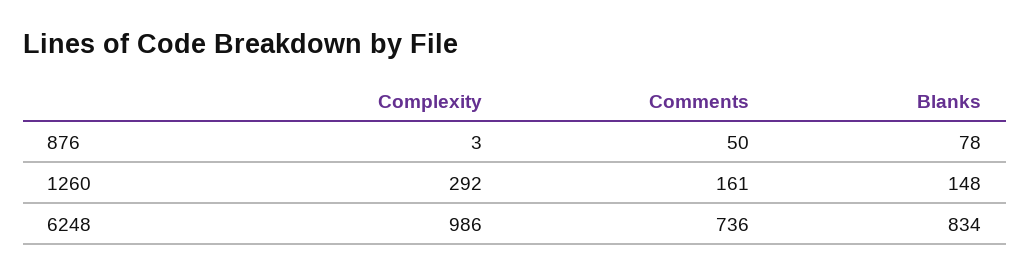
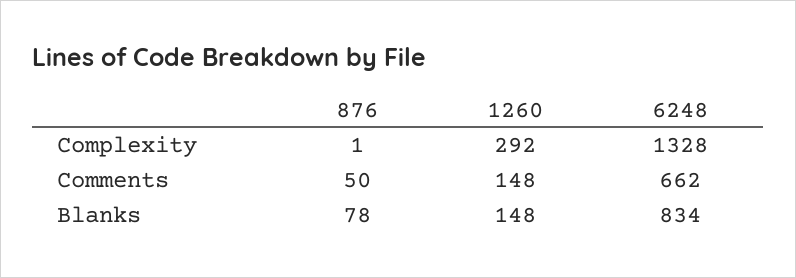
  {
    "Complexity": {
-     "876": 3,
+     "876": 1,
      "1260": 292,
-     "6248": 986
+     "6248": 1328
    },
    "Comments": {
      "876": 50,
-     "1260": 161,
+     "1260": 148,
-     "6248": 736
+     "6248": 662
    },
    "Blanks": {
      "876": 78,
      "1260": 148,
      "6248": 834
    }
  }

